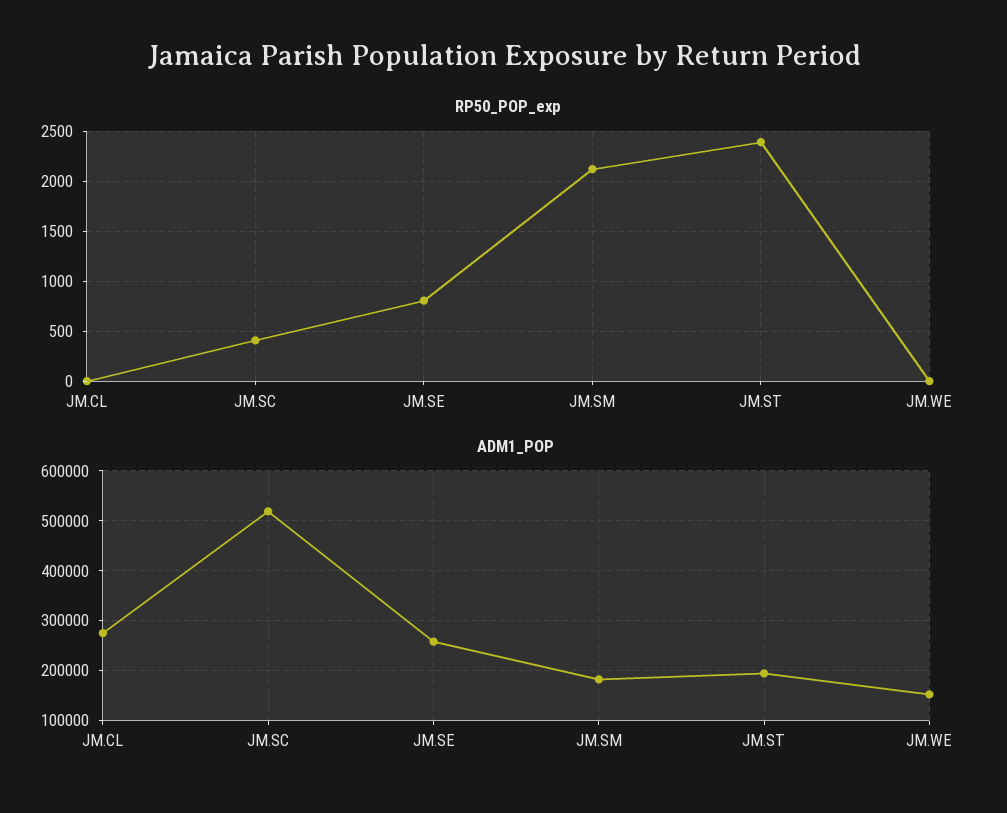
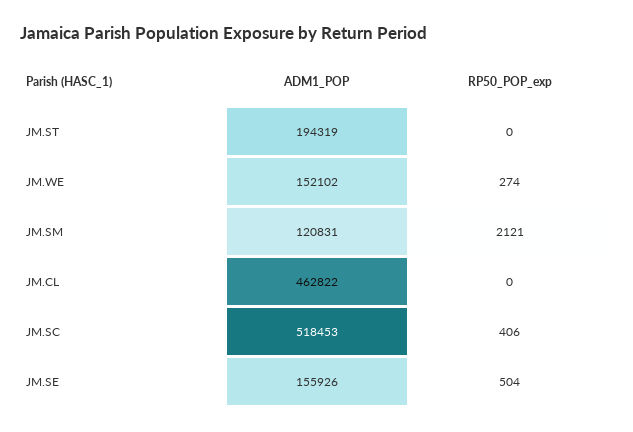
  {
    "RP50_POP_exp": {
      "JM.CL": 0,
      "JM.SC": 406,
-     "JM.SE": 800,
+     "JM.SE": 504,
      "JM.SM": 2121,
-     "JM.ST": 2400,
+     "JM.ST": 0,
-     "JM.WE": 0
+     "JM.WE": 274
    },
    "ADM1_POP": {
-     "JM.CL": 280000,
+     "JM.CL": 462822,
      "JM.SC": 518453,
-     "JM.SE": 260000,
+     "JM.SE": 155926,
-     "JM.SM": 180000,
+     "JM.SM": 120831,
      "JM.ST": 194319,
      "JM.WE": 152102
    }
  }

